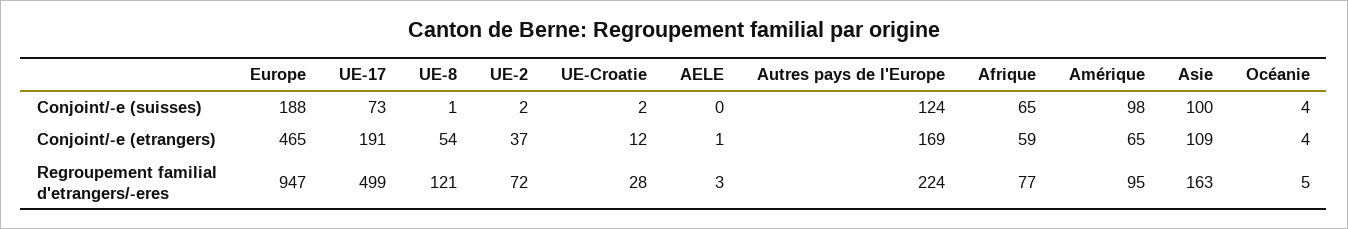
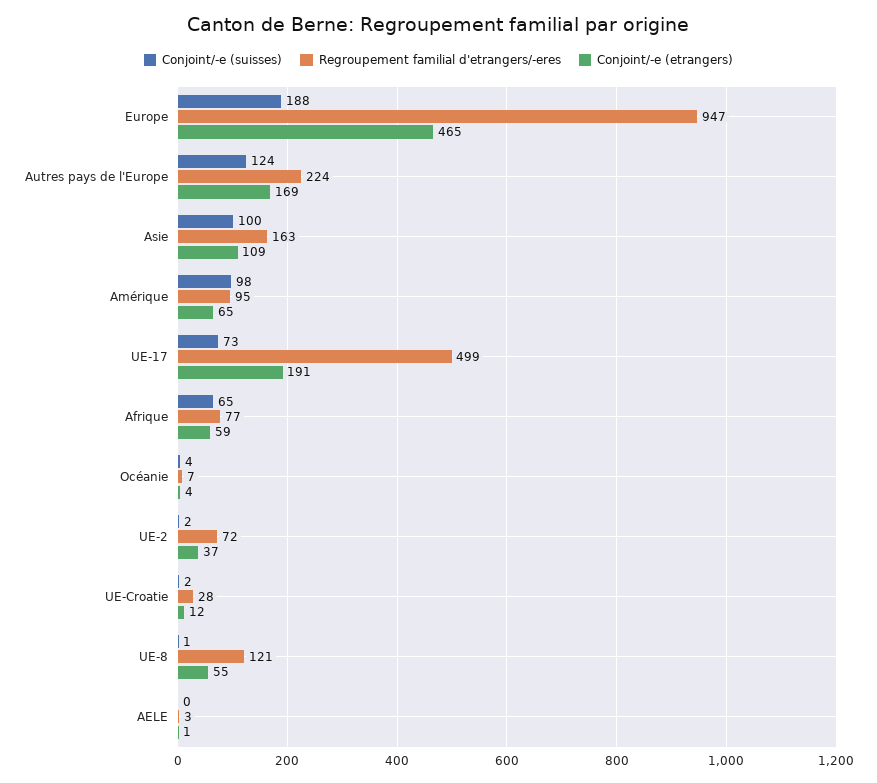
  {
    "Conjoint/-e (suisses)": {
      "Europe": 188,
      "UE-17": 73,
      "UE-8": 1,
      "UE-2": 2,
      "UE-Croatie": 2,
      "AELE": 0,
      "Autres pays de l'Europe": 124,
      "Afrique": 65,
      "Amérique": 98,
      "Asie": 100,
      "Océanie": 4
    },
    "Conjoint/-e (etrangers)": {
      "Europe": 465,
      "UE-17": 191,
-     "UE-8": 54,
+     "UE-8": 55,
      "UE-2": 37,
      "UE-Croatie": 12,
      "AELE": 1,
      "Autres pays de l'Europe": 169,
      "Afrique": 59,
      "Amérique": 65,
      "Asie": 109,
      "Océanie": 4
    },
    "Regroupement familial d'etrangers/-eres": {
      "Europe": 947,
      "UE-17": 499,
      "UE-8": 121,
      "UE-2": 72,
      "UE-Croatie": 28,
      "AELE": 3,
      "Autres pays de l'Europe": 224,
      "Afrique": 77,
      "Amérique": 95,
      "Asie": 163,
-     "Océanie": 5
+     "Océanie": 7
    }
  }

